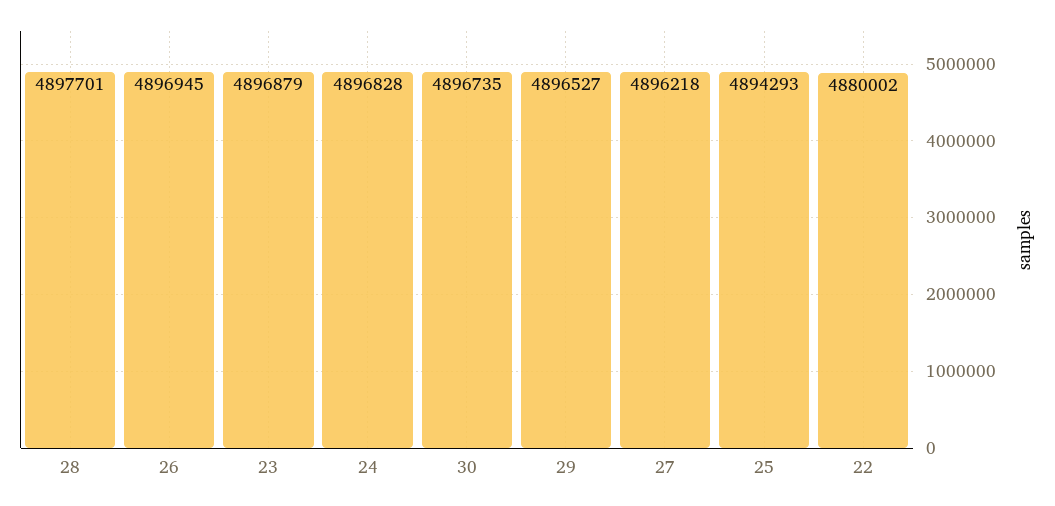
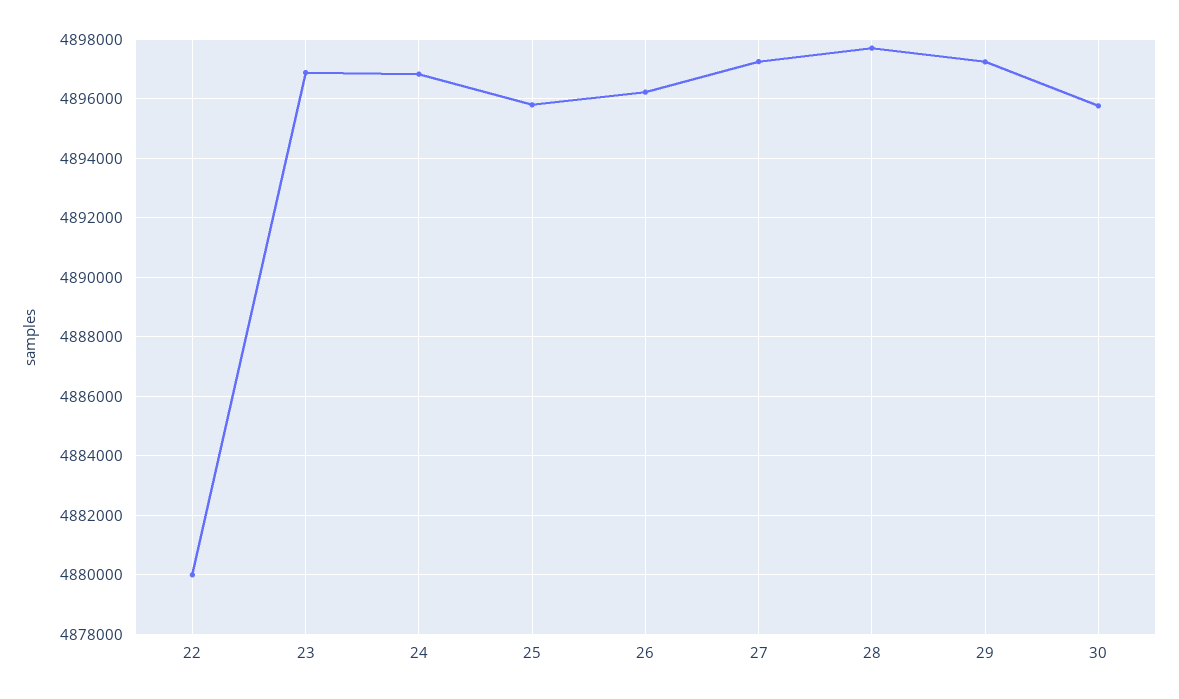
  {
    "28": 4897701,
-   "26": 4896945,
+   "26": 4896250,
    "23": 4896879,
    "24": 4896828,
-   "30": 4896735,
+   "30": 4895750,
-   "29": 4896527,
+   "29": 4897250,
-   "27": 4896218,
+   "27": 4897250,
-   "25": 4894293,
+   "25": 4895750,
    "22": 4880002
  }

